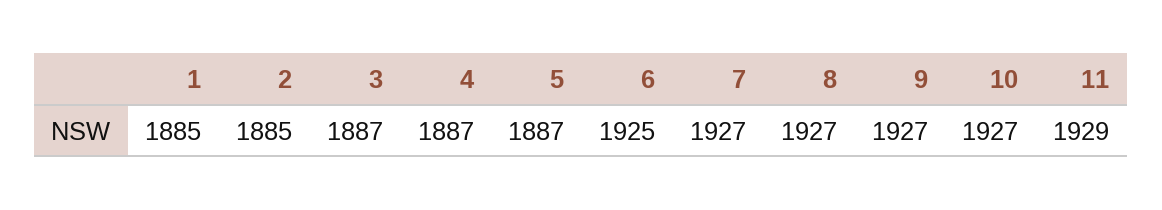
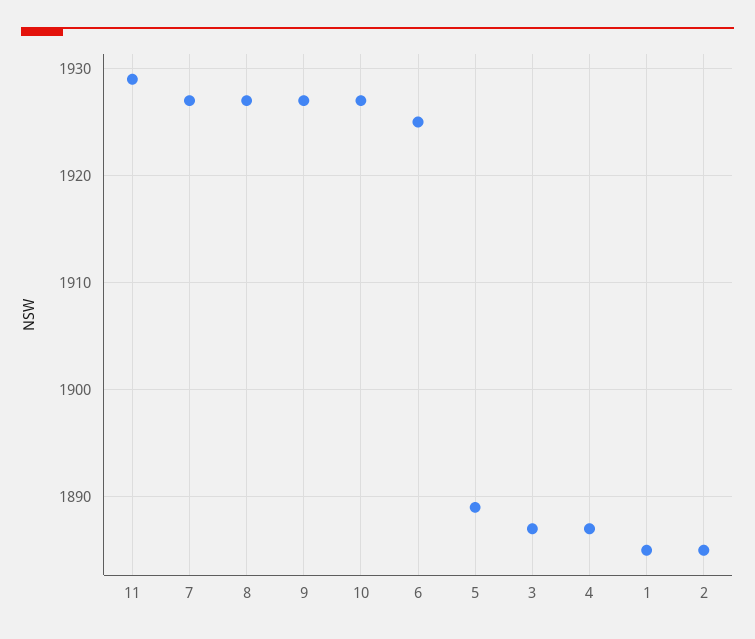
  {
    "1": 1885,
    "2": 1885,
    "3": 1887,
    "4": 1887,
-   "5": 1887,
+   "5": 1889,
    "6": 1925,
    "7": 1927,
    "8": 1927,
    "9": 1927,
    "10": 1927,
    "11": 1929
  }

